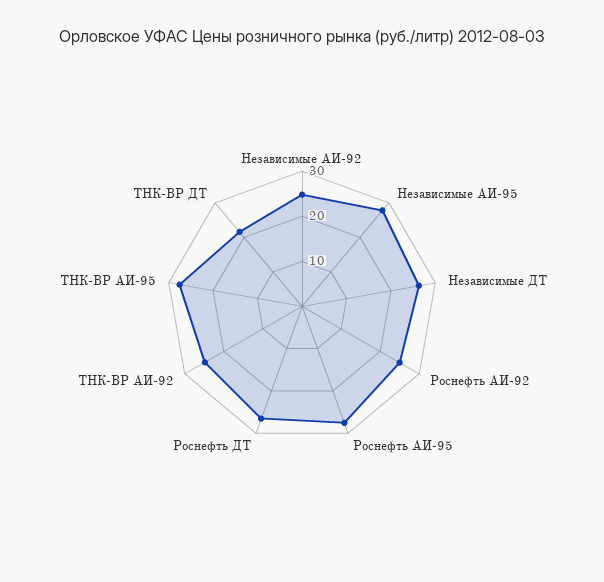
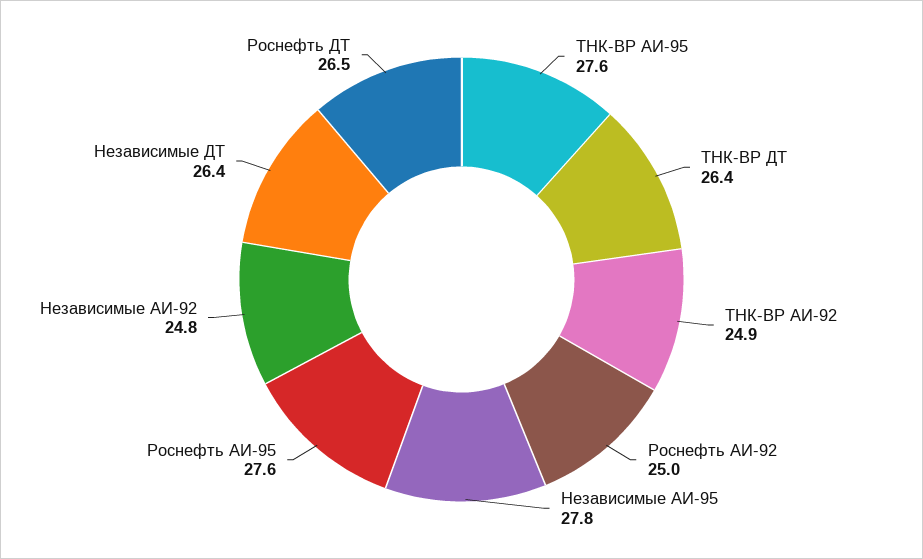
  {
    "Независимые АИ-92": 24.8,
    "Независимые АИ-95": 27.8,
    "Независимые ДТ": 26.4,
    "Роснефть АИ-92": 25,
    "Роснефть АИ-95": 27.6,
    "Роснефть ДТ": 26.5,
    "ТНК-ВР АИ-92": 24.9,
    "ТНК-ВР АИ-95": 27.6,
-   "ТНК-ВР ДТ": 22
+   "ТНК-ВР ДТ": 26.4
  }

